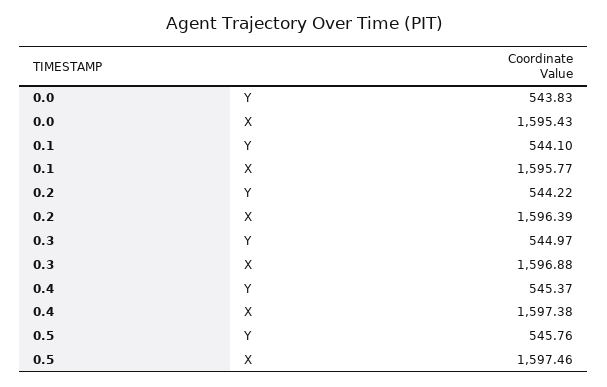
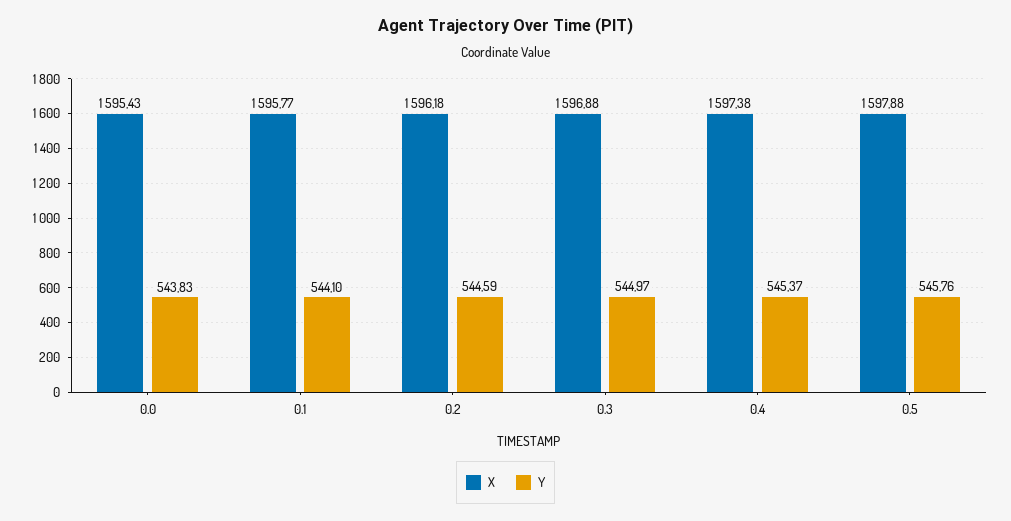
  {
    "Y": {
      "0.0": 543.83,
      "0.1": 544.1,
-     "0.2": 544.22,
+     "0.2": 544.59,
      "0.3": 544.97,
      "0.4": 545.37,
      "0.5": 545.76
    },
    "X": {
      "0.0": 1595.43,
      "0.1": 1595.77,
-     "0.2": 1596.39,
+     "0.2": 1596.18,
      "0.3": 1596.88,
      "0.4": 1597.38,
-     "0.5": 1597.46
+     "0.5": 1597.88
    }
  }

